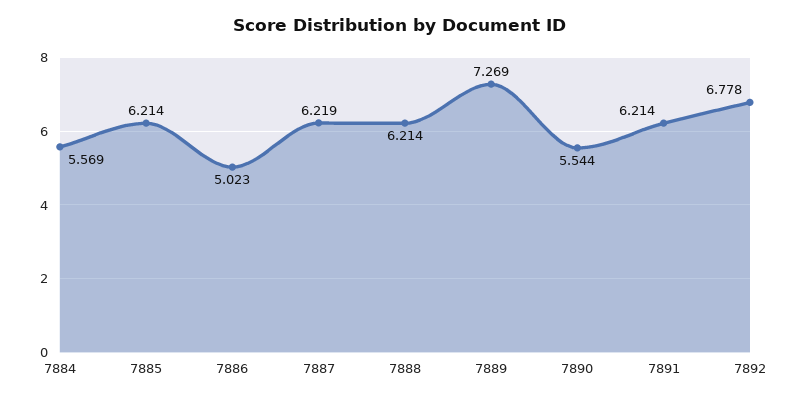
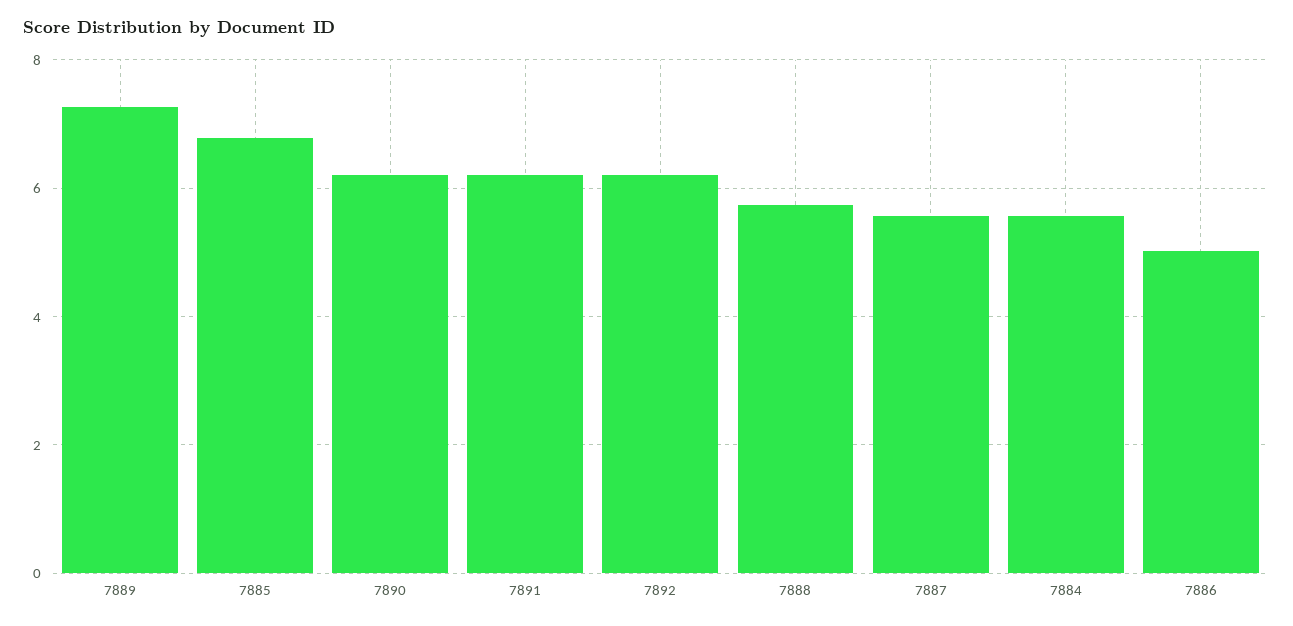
  {
    "7884": 5.569,
-   "7885": 6.214,
+   "7885": 6.8,
    "7886": 5.023,
-   "7887": 6.219,
+   "7887": 5.6,
-   "7888": 6.214,
+   "7888": 5.8,
    "7889": 7.269,
-   "7890": 5.544,
+   "7890": 6.2,
    "7891": 6.214,
-   "7892": 6.778
+   "7892": 6.2
  }

